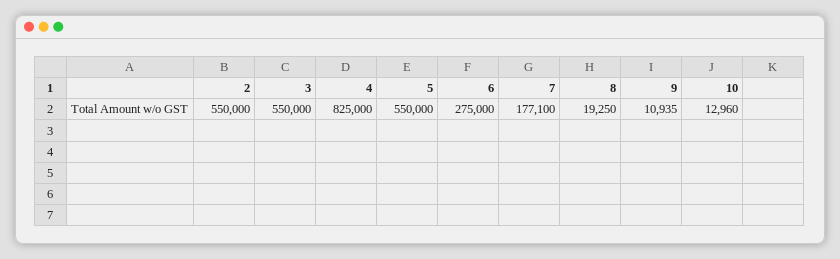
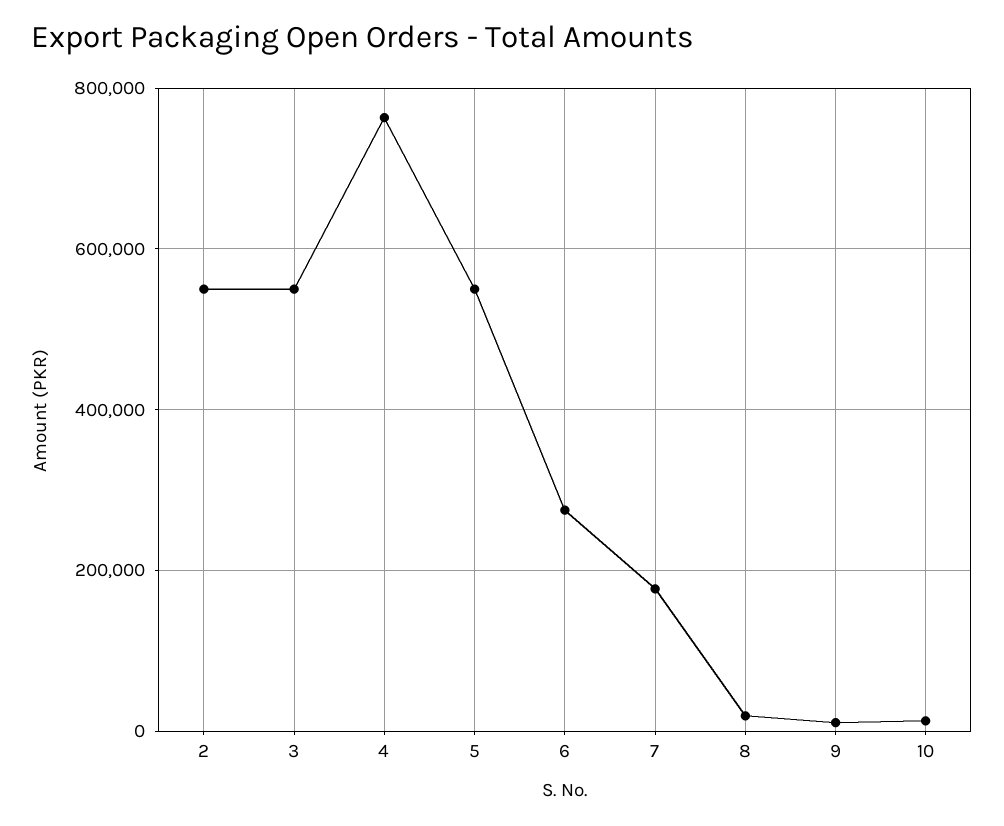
  {
    "2": 550000,
    "3": 550000,
-   "4": 825000,
+   "4": 760000,
    "5": 550000,
    "6": 275000,
    "7": 177100,
    "8": 19250,
    "9": 10935,
    "10": 12960
  }

